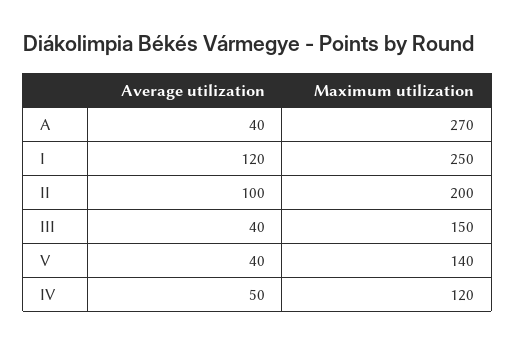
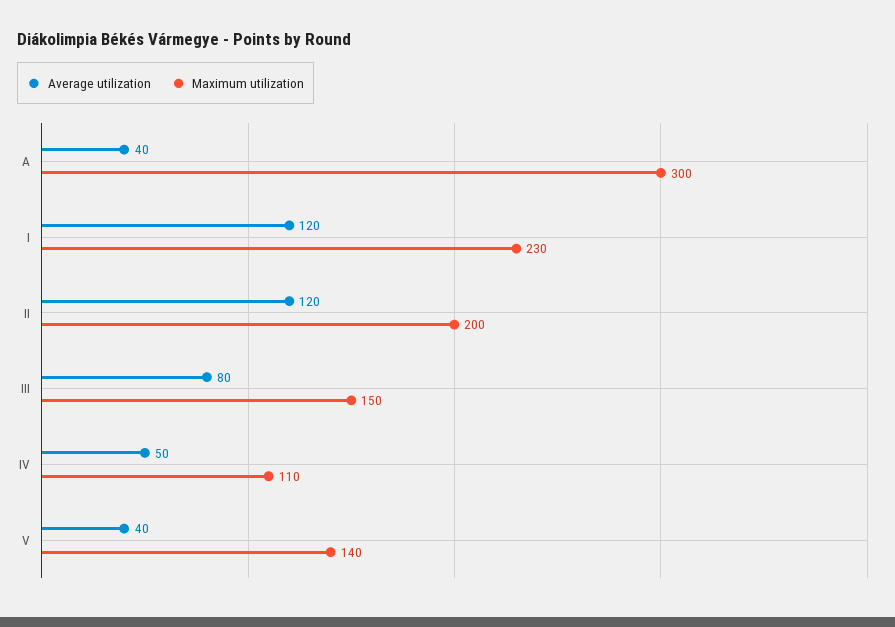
  {
    "Average utilization": {
      "A": 40,
      "I": 120,
-     "II": 100,
+     "II": 120,
-     "III": 40,
+     "III": 80,
      "V": 40,
      "IV": 50
    },
    "Maximum utilization": {
-     "A": 270,
+     "A": 300,
-     "I": 250,
+     "I": 230,
      "II": 200,
      "III": 150,
      "V": 140,
-     "IV": 120
+     "IV": 110
    }
  }

